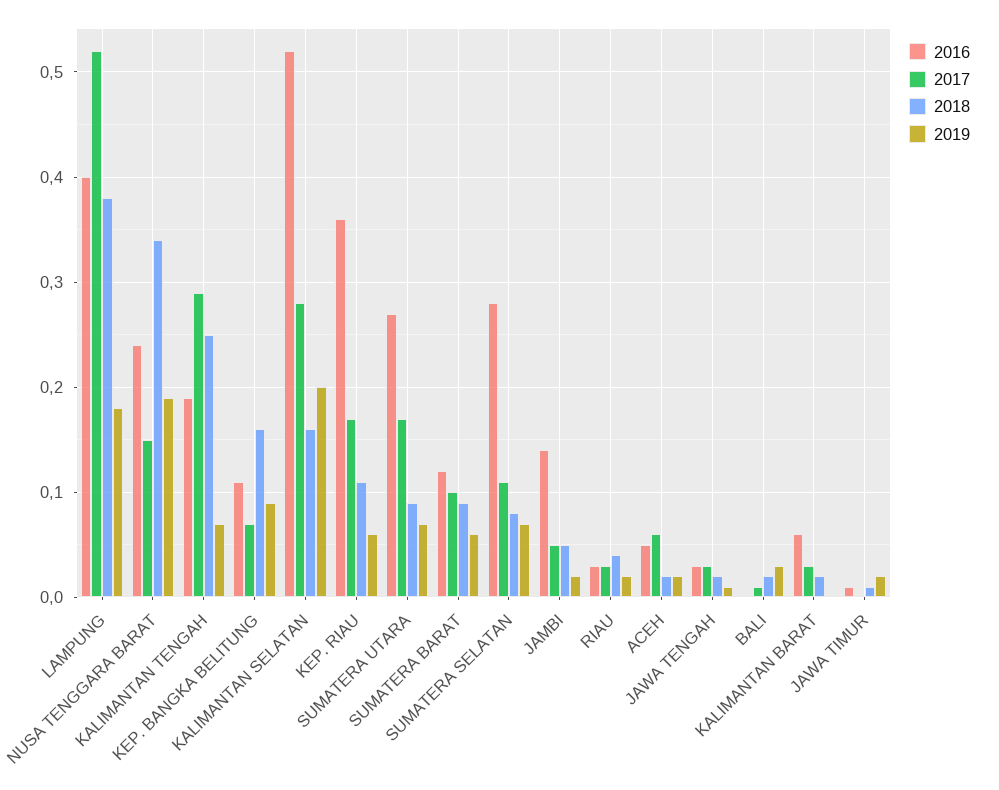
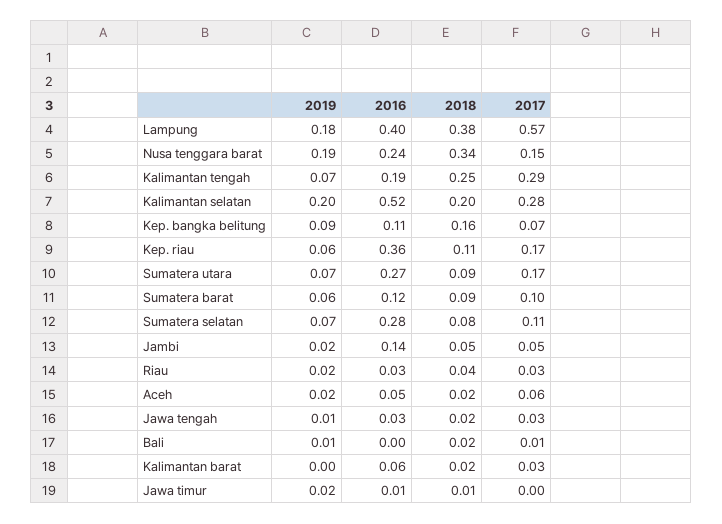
  {
    "2016": {
      "LAMPUNG": 0.4,
      "NUSA TENGGARA BARAT": 0.24,
      "KALIMANTAN TENGAH": 0.19,
      "KEP. BANGKA BELITUNG": 0.11,
      "KALIMANTAN SELATAN": 0.52,
      "KEP. RIAU": 0.36,
      "SUMATERA UTARA": 0.27,
      "SUMATERA BARAT": 0.12,
      "SUMATERA SELATAN": 0.28,
      "JAMBI": 0.14,
      "RIAU": 0.03,
      "ACEH": 0.05,
      "JAWA TENGAH": 0.03,
      "BALI": 0,
      "KALIMANTAN BARAT": 0.06,
      "JAWA TIMUR": 0.01
    },
    "2017": {
-     "LAMPUNG": 0.52,
+     "LAMPUNG": 0.57,
      "NUSA TENGGARA BARAT": 0.15,
      "KALIMANTAN TENGAH": 0.29,
      "KEP. BANGKA BELITUNG": 0.07,
      "KALIMANTAN SELATAN": 0.28,
      "KEP. RIAU": 0.17,
      "SUMATERA UTARA": 0.17,
      "SUMATERA BARAT": 0.1,
      "SUMATERA SELATAN": 0.11,
      "JAMBI": 0.05,
      "RIAU": 0.03,
      "ACEH": 0.06,
      "JAWA TENGAH": 0.03,
      "BALI": 0.01,
      "KALIMANTAN BARAT": 0.03,
      "JAWA TIMUR": 0
    },
    "2018": {
      "LAMPUNG": 0.38,
      "NUSA TENGGARA BARAT": 0.34,
      "KALIMANTAN TENGAH": 0.25,
      "KEP. BANGKA BELITUNG": 0.16,
-     "KALIMANTAN SELATAN": 0.16,
+     "KALIMANTAN SELATAN": 0.2,
      "KEP. RIAU": 0.11,
      "SUMATERA UTARA": 0.09,
      "SUMATERA BARAT": 0.09,
      "SUMATERA SELATAN": 0.08,
      "JAMBI": 0.05,
      "RIAU": 0.04,
      "ACEH": 0.02,
      "JAWA TENGAH": 0.02,
      "BALI": 0.02,
      "KALIMANTAN BARAT": 0.02,
      "JAWA TIMUR": 0.01
    },
    "2019": {
      "LAMPUNG": 0.18,
      "NUSA TENGGARA BARAT": 0.19,
      "KALIMANTAN TENGAH": 0.07,
      "KEP. BANGKA BELITUNG": 0.09,
      "KALIMANTAN SELATAN": 0.2,
      "KEP. RIAU": 0.06,
      "SUMATERA UTARA": 0.07,
      "SUMATERA BARAT": 0.06,
      "SUMATERA SELATAN": 0.07,
      "JAMBI": 0.02,
      "RIAU": 0.02,
      "ACEH": 0.02,
      "JAWA TENGAH": 0.01,
-     "BALI": 0.03,
+     "BALI": 0.01,
      "KALIMANTAN BARAT": 0,
      "JAWA TIMUR": 0.02
    }
  }

